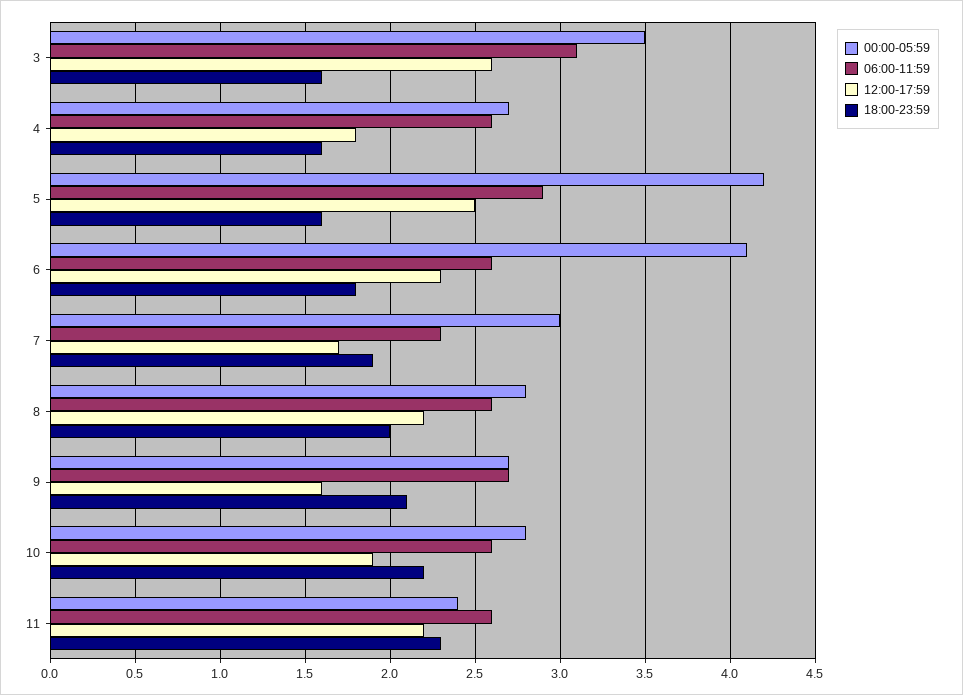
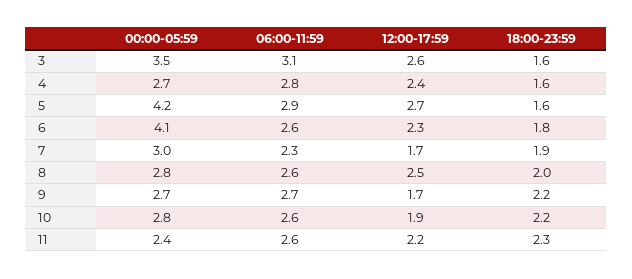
  {
    "00:00-05:59": {
      "3": 3.5,
      "4": 2.7,
      "5": 4.2,
      "6": 4.1,
      "7": 3,
      "8": 2.8,
      "9": 2.7,
      "10": 2.8,
      "11": 2.4
    },
    "06:00-11:59": {
      "3": 3.1,
-     "4": 2.6,
+     "4": 2.8,
      "5": 2.9,
      "6": 2.6,
      "7": 2.3,
      "8": 2.6,
      "9": 2.7,
      "10": 2.6,
      "11": 2.6
    },
    "12:00-17:59": {
      "3": 2.6,
-     "4": 1.8,
+     "4": 2.4,
-     "5": 2.5,
+     "5": 2.7,
      "6": 2.3,
      "7": 1.7,
-     "8": 2.2,
+     "8": 2.5,
-     "9": 1.6,
+     "9": 1.7,
      "10": 1.9,
      "11": 2.2
    },
    "18:00-23:59": {
      "3": 1.6,
      "4": 1.6,
      "5": 1.6,
      "6": 1.8,
      "7": 1.9,
      "8": 2,
-     "9": 2.1,
+     "9": 2.2,
      "10": 2.2,
      "11": 2.3
    }
  }

